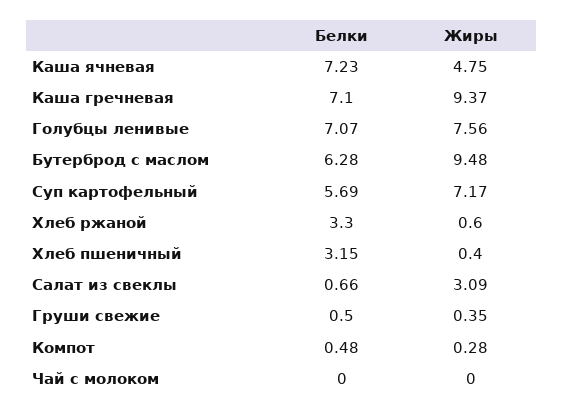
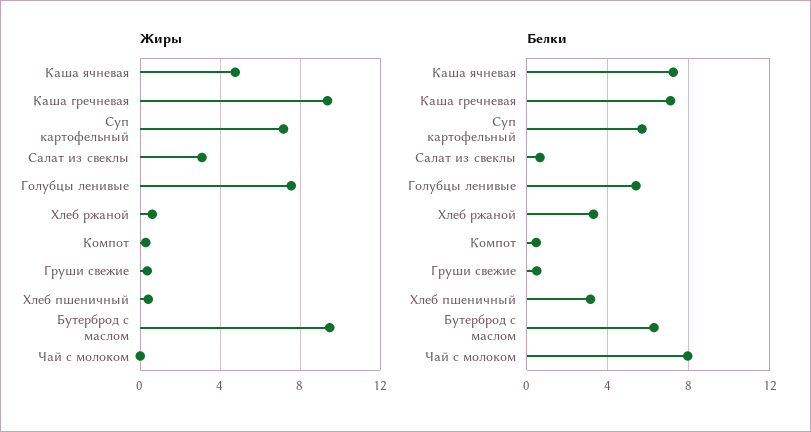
  {
    "Белки": {
      "Каша ячневая": 7.23,
      "Каша гречневая": 7.1,
-     "Голубцы ленивые": 7.07,
+     "Голубцы ленивые": 5.5,
      "Бутерброд с маслом": 6.28,
      "Суп картофельный": 5.69,
      "Хлеб ржаной": 3.3,
      "Хлеб пшеничный": 3.15,
      "Салат из свеклы": 0.66,
      "Груши свежие": 0.5,
      "Компот": 0.48,
-     "Чай с молоком": 0
+     "Чай с молоком": 8
    },
    "Жиры": {
      "Каша ячневая": 4.75,
      "Каша гречневая": 9.37,
      "Голубцы ленивые": 7.56,
      "Бутерброд с маслом": 9.48,
      "Суп картофельный": 7.17,
      "Хлеб ржаной": 0.6,
      "Хлеб пшеничный": 0.4,
      "Салат из свеклы": 3.09,
      "Груши свежие": 0.35,
      "Компот": 0.28,
      "Чай с молоком": 0
    }
  }

